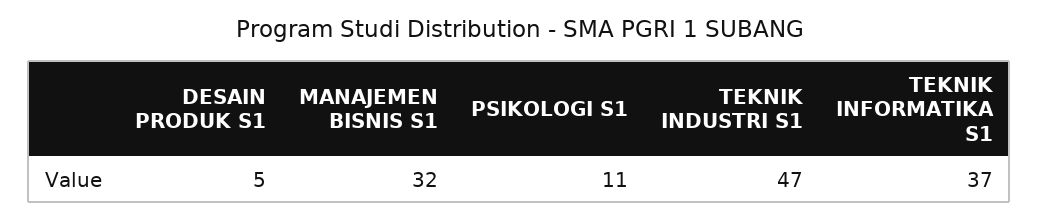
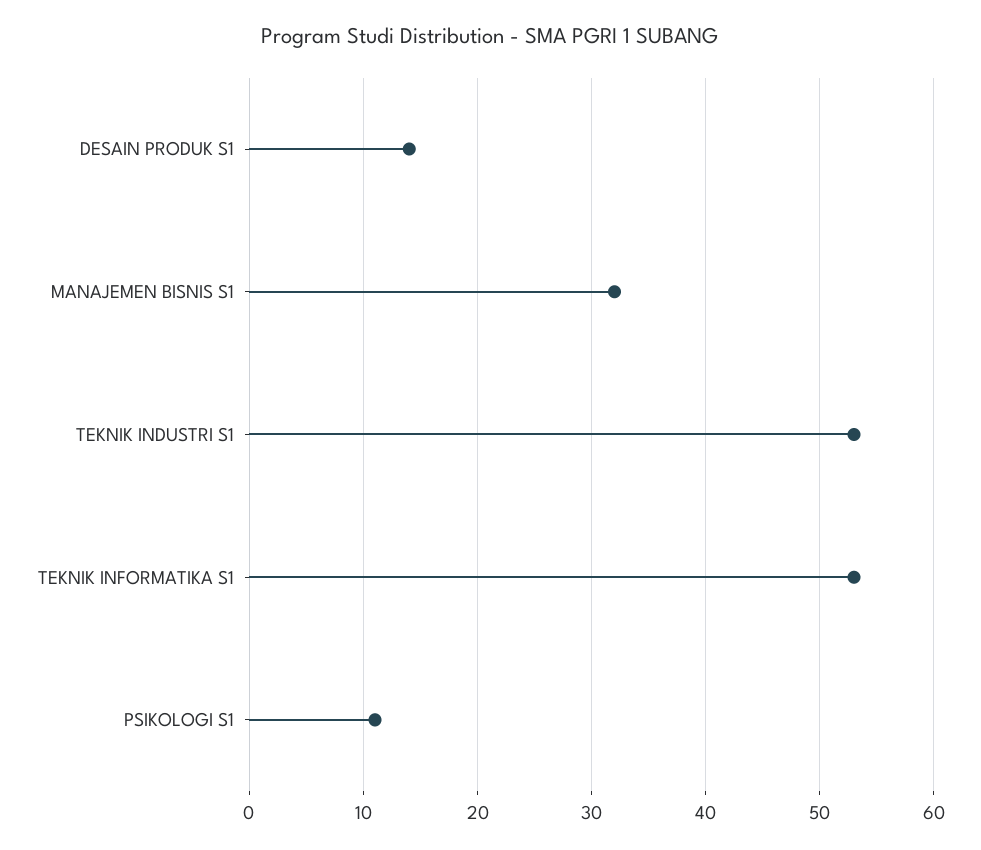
  {
-   "DESAIN PRODUK S1": 5,
+   "DESAIN PRODUK S1": 14,
    "MANAJEMEN BISNIS S1": 32,
    "PSIKOLOGI S1": 11,
-   "TEKNIK INDUSTRI S1": 47,
+   "TEKNIK INDUSTRI S1": 53,
-   "TEKNIK INFORMATIKA S1": 37
+   "TEKNIK INFORMATIKA S1": 53
  }

